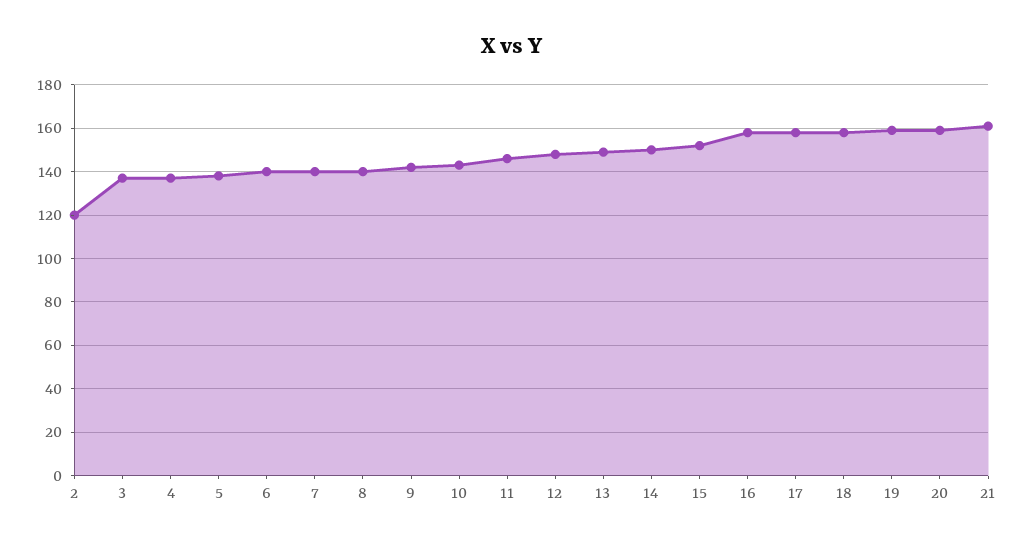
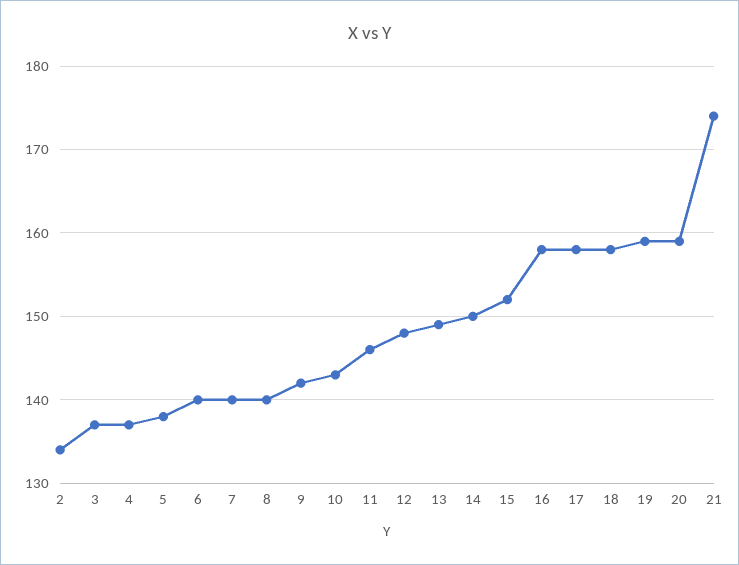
  {
-   "2": 120,
+   "2": 134,
    "3": 137,
    "4": 137,
    "5": 138,
    "6": 140,
    "7": 140,
    "8": 140,
    "9": 142,
    "10": 143,
    "11": 146,
    "12": 148,
    "13": 149,
    "14": 150,
    "15": 152,
    "16": 158,
    "17": 158,
    "18": 158,
    "19": 159,
    "20": 159,
-   "21": 160
+   "21": 174
  }

